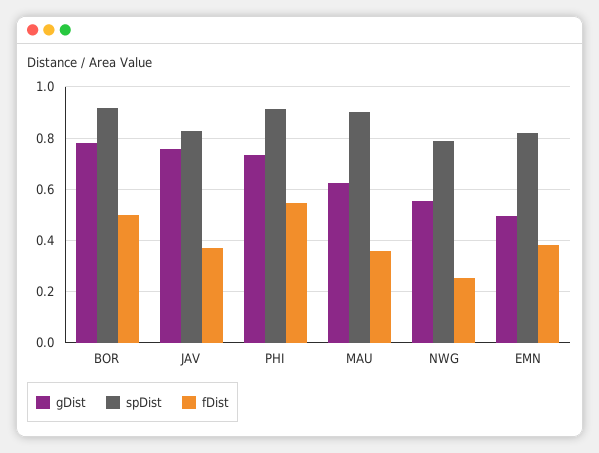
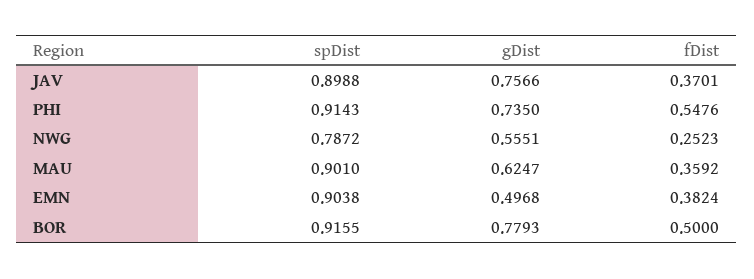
  {
    "gDist": {
      "BOR": 0.7793,
      "JAV": 0.7566,
      "PHI": 0.735,
      "MAU": 0.6247,
      "NWG": 0.5551,
      "EMN": 0.4968
    },
    "spDist": {
      "BOR": 0.9155,
-     "JAV": 0.825,
+     "JAV": 0.8988,
      "PHI": 0.9143,
      "MAU": 0.901,
      "NWG": 0.7872,
-     "EMN": 0.825
+     "EMN": 0.9038
    },
    "fDist": {
      "BOR": 0.5,
      "JAV": 0.3701,
      "PHI": 0.5476,
      "MAU": 0.3592,
      "NWG": 0.2523,
      "EMN": 0.3824
    }
  }

